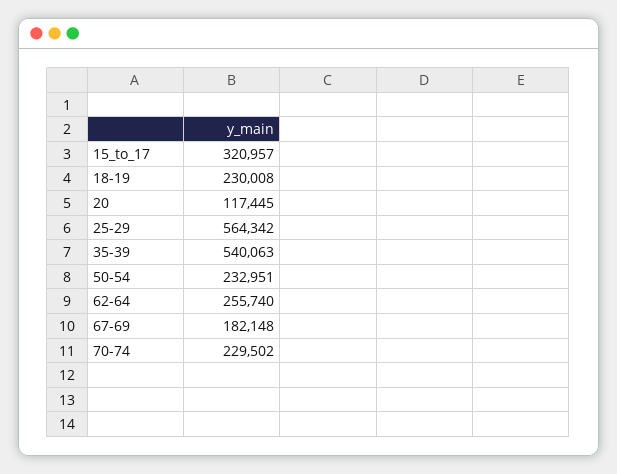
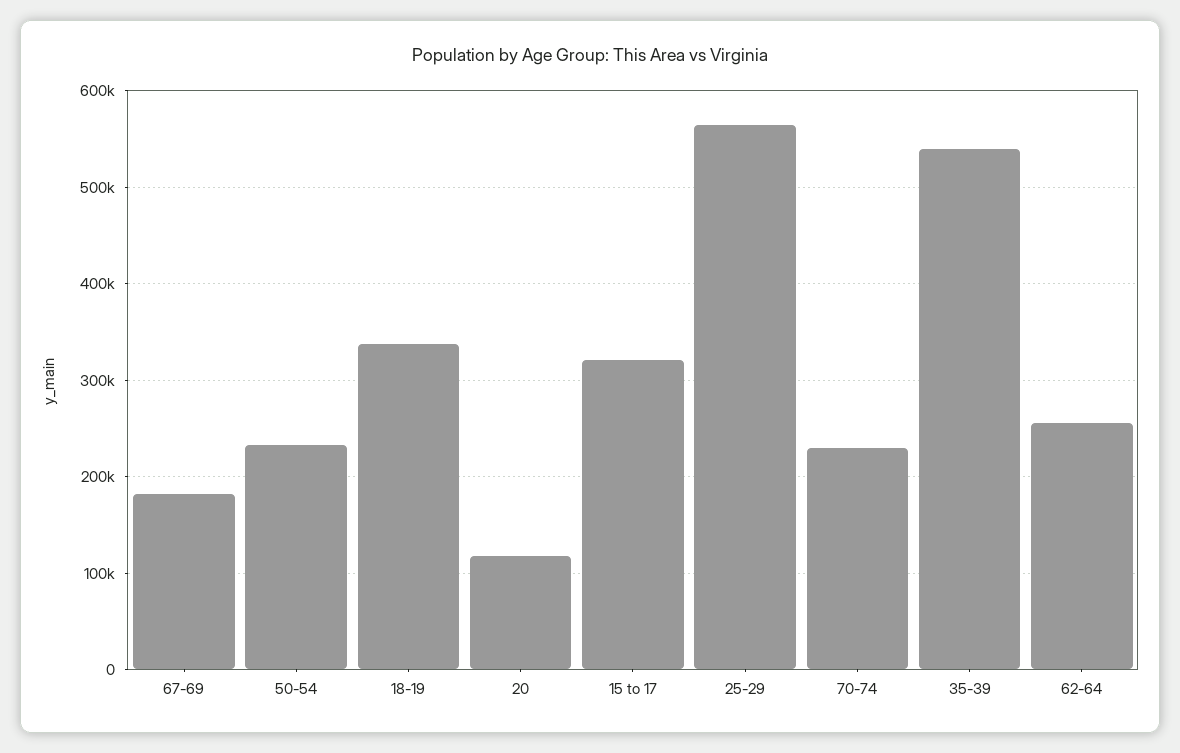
  {
    "15_to_17": 320957,
-   "18-19": 230008,
+   "18-19": 340000,
    "20": 117445,
    "25-29": 564342,
    "35-39": 540063,
    "50-54": 232951,
    "62-64": 255740,
    "67-69": 182148,
    "70-74": 229502
  }

